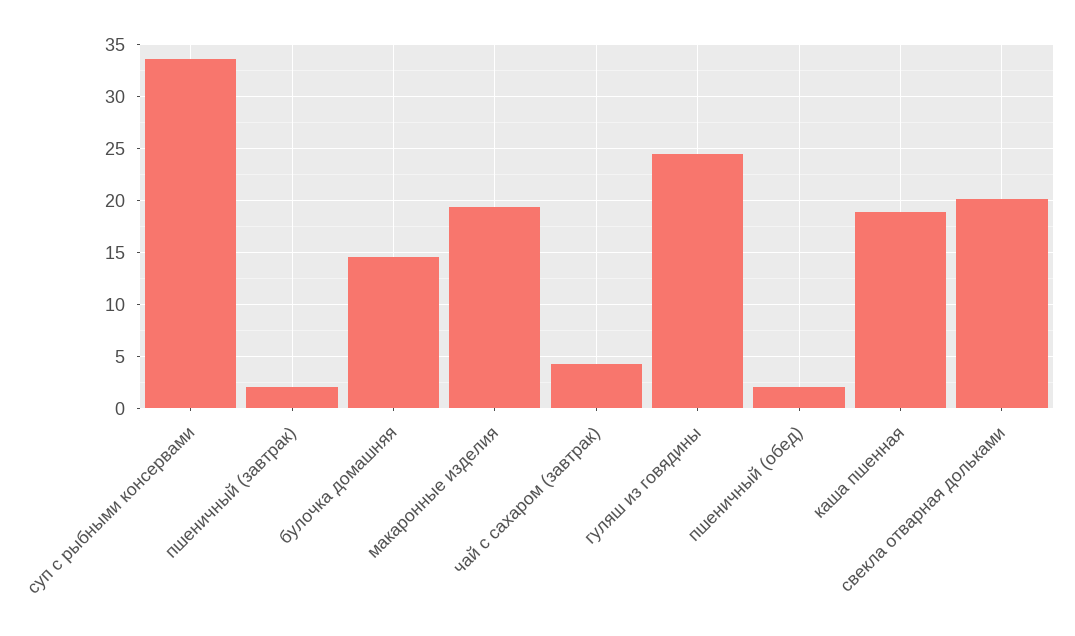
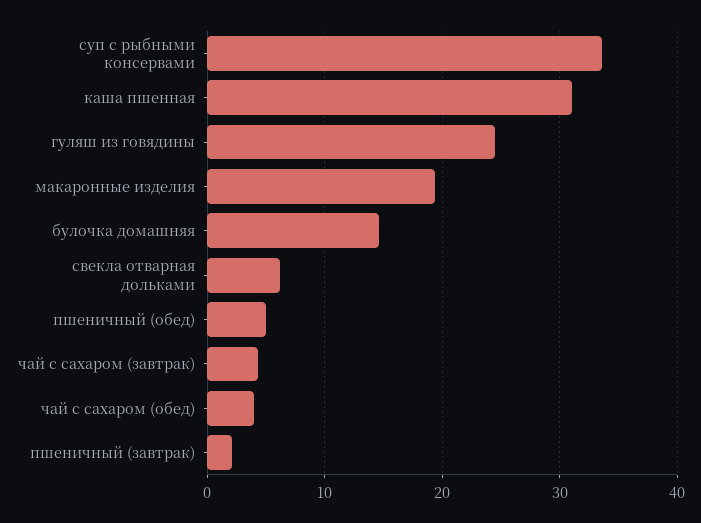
  {
    "суп с рыбными консервами": 34,
    "пшеничный (завтрак)": 2,
    "булочка домашняя": 15,
    "макаронные изделия": 19,
    "чай с сахаром (завтрак)": 4,
    "гуляш из говядины": 25,
-   "пшеничный (обед)": 2,
+   "пшеничный (обед)": 5,
-   "каша пшенная": 19,
+   "каша пшенная": 31,
-   "свекла отварная дольками": 20
+   "свекла отварная дольками": 6,
+   "чай с сахаром (обед)": 4
  }

